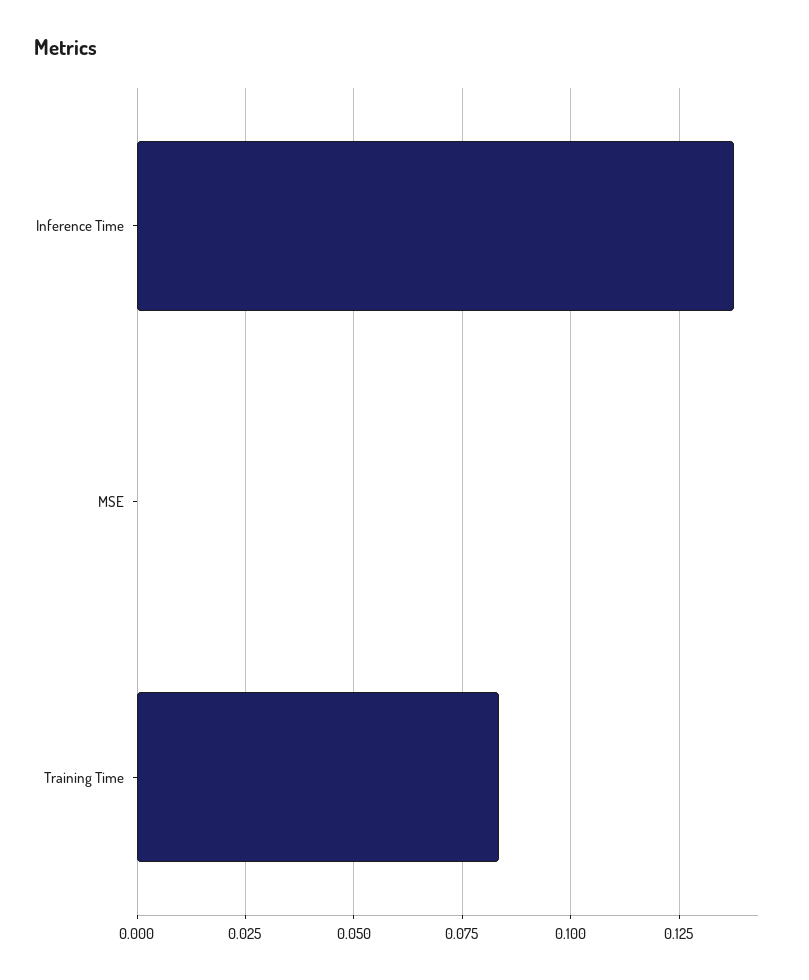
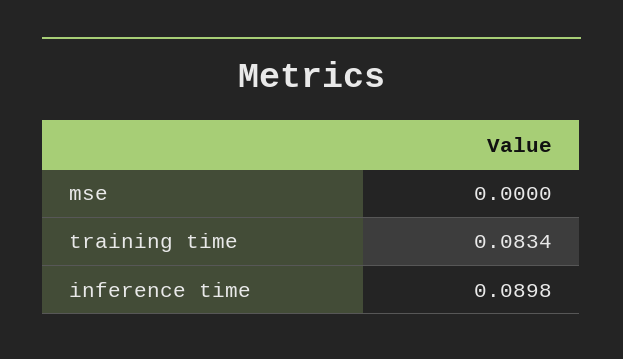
  {
-   "Inference Time": 0.1375,
+   "Inference Time": 0.0898,
    "MSE": 0,
    "Training Time": 0.0834
  }

